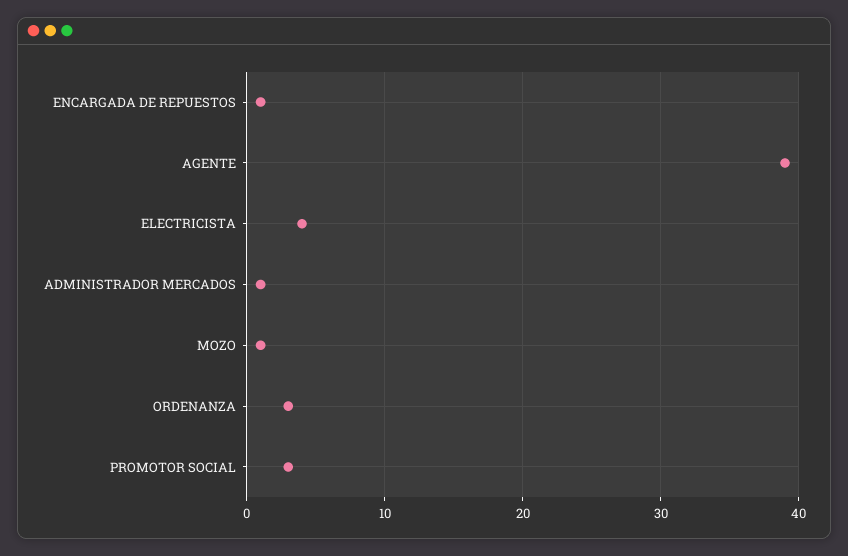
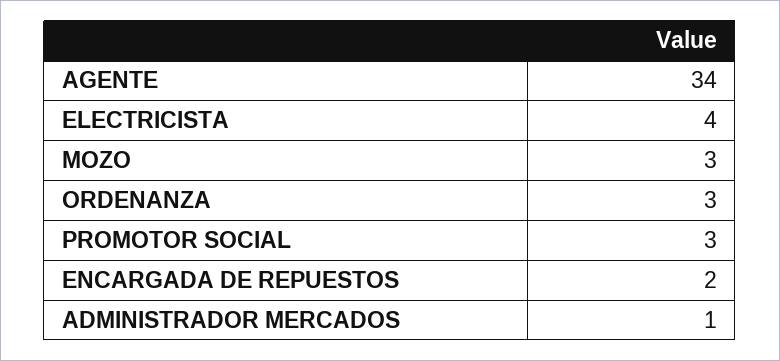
  {
-   "ENCARGADA DE REPUESTOS": 1,
+   "ENCARGADA DE REPUESTOS": 2,
-   "AGENTE": 39,
+   "AGENTE": 34,
    "ELECTRICISTA": 4,
    "ADMINISTRADOR MERCADOS": 1,
-   "MOZO": 1,
+   "MOZO": 3,
    "ORDENANZA": 3,
    "PROMOTOR SOCIAL": 3
  }

